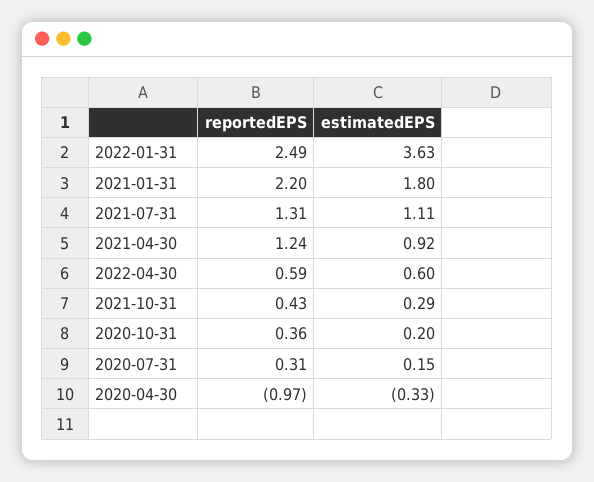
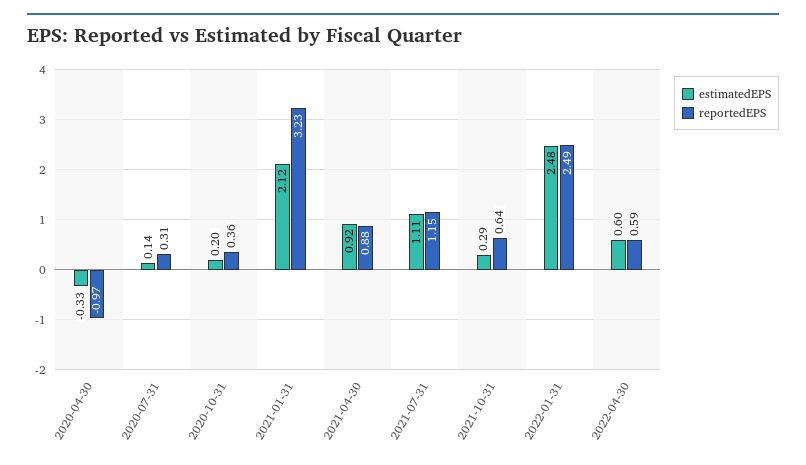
  {
    "reportedEPS": {
      "2022-01-31": 2.49,
-     "2021-01-31": 2.2,
+     "2021-01-31": 3.23,
-     "2021-07-31": 1.31,
+     "2021-07-31": 1.15,
-     "2021-04-30": 1.24,
+     "2021-04-30": 0.88,
      "2022-04-30": 0.59,
-     "2021-10-31": 0.43,
+     "2021-10-31": 0.64,
      "2020-10-31": 0.36,
      "2020-07-31": 0.31,
      "2020-04-30": -0.97
    },
    "estimatedEPS": {
-     "2022-01-31": 3.63,
+     "2022-01-31": 2.48,
-     "2021-01-31": 1.8,
+     "2021-01-31": 2.12,
      "2021-07-31": 1.11,
      "2021-04-30": 0.92,
      "2022-04-30": 0.6,
      "2021-10-31": 0.29,
      "2020-10-31": 0.2,
-     "2020-07-31": 0.15,
+     "2020-07-31": 0.14,
      "2020-04-30": -0.33
    }
  }

